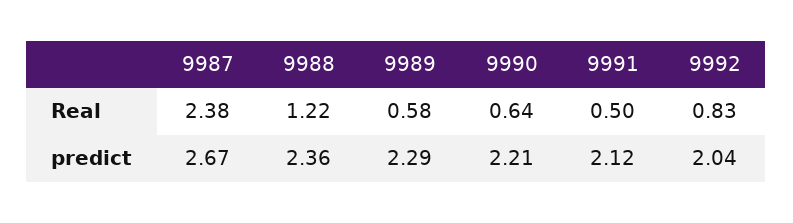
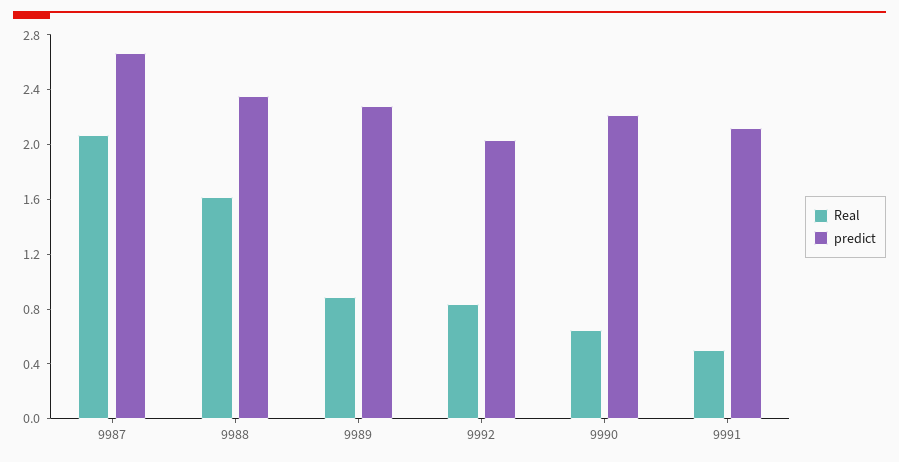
  {
    "Real": {
-     "9987": 2.38,
+     "9987": 2.1,
-     "9988": 1.22,
+     "9988": 1.6,
-     "9989": 0.58,
+     "9989": 0.9,
      "9990": 0.64,
      "9991": 0.5,
      "9992": 0.83
    },
    "predict": {
      "9987": 2.67,
      "9988": 2.36,
      "9989": 2.29,
      "9990": 2.21,
      "9991": 2.12,
      "9992": 2.04
    }
  }

